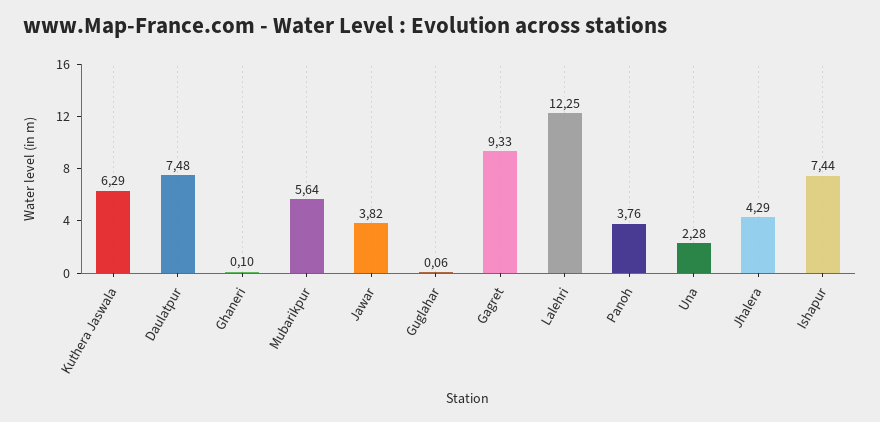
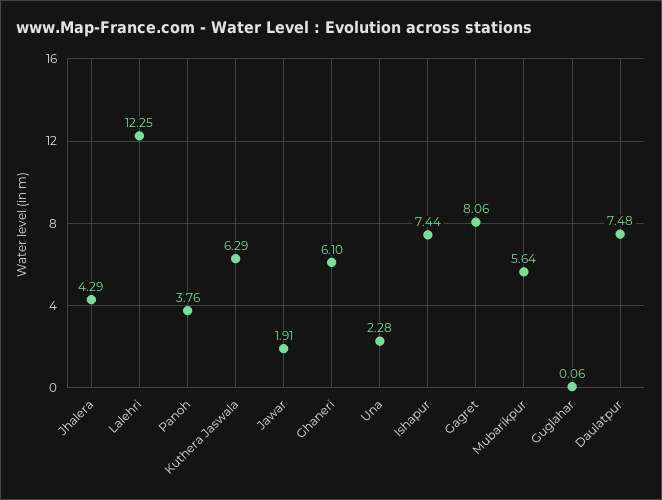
  {
    "Kuthera Jaswala": 6.29,
    "Daulatpur": 7.48,
-   "Ghaneri": 0.1,
+   "Ghaneri": 6.1,
    "Mubarikpur": 5.64,
-   "Jawar": 3.82,
+   "Jawar": 1.91,
    "Guglahar": 0.06,
-   "Gagret": 9.33,
+   "Gagret": 8.06,
    "Lalehri": 12.25,
    "Panoh": 3.76,
    "Una": 2.28,
    "Jhalera": 4.29,
    "Ishapur": 7.44
  }

